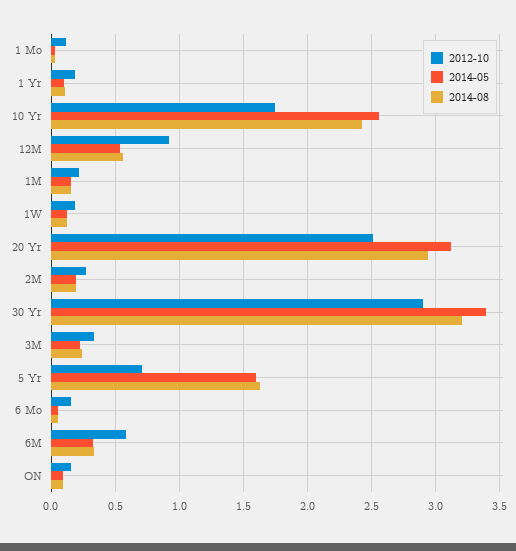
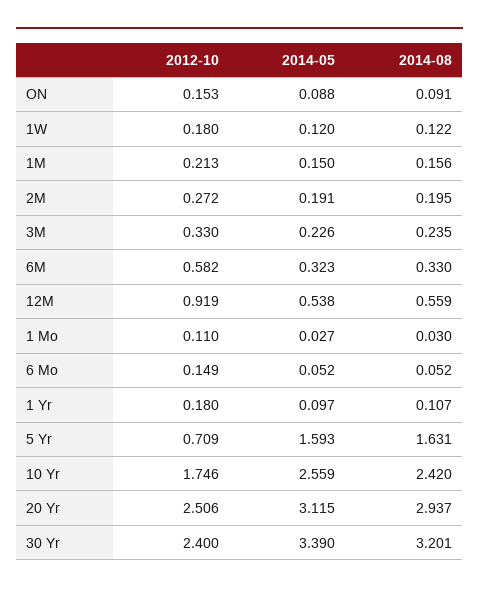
  {
    "2012-10": {
      "1 Mo": 0.11,
      "1 Yr": 0.18,
      "10 Yr": 1.746,
      "12M": 0.919,
      "1M": 0.213,
      "1W": 0.18,
      "20 Yr": 2.506,
      "2M": 0.272,
-     "30 Yr": 2.9,
+     "30 Yr": 2.4,
      "3M": 0.33,
      "5 Yr": 0.709,
      "6 Mo": 0.149,
      "6M": 0.582,
      "ON": 0.153
    },
    "2014-05": {
      "1 Mo": 0.027,
      "1 Yr": 0.097,
      "10 Yr": 2.559,
      "12M": 0.538,
      "1M": 0.15,
      "1W": 0.12,
      "20 Yr": 3.115,
      "2M": 0.191,
      "30 Yr": 3.39,
      "3M": 0.226,
      "5 Yr": 1.593,
      "6 Mo": 0.052,
      "6M": 0.323,
      "ON": 0.088
    },
    "2014-08": {
      "1 Mo": 0.03,
      "1 Yr": 0.107,
      "10 Yr": 2.42,
      "12M": 0.559,
      "1M": 0.156,
      "1W": 0.122,
      "20 Yr": 2.937,
      "2M": 0.195,
      "30 Yr": 3.201,
      "3M": 0.235,
      "5 Yr": 1.631,
      "6 Mo": 0.052,
      "6M": 0.33,
      "ON": 0.091
    }
  }

